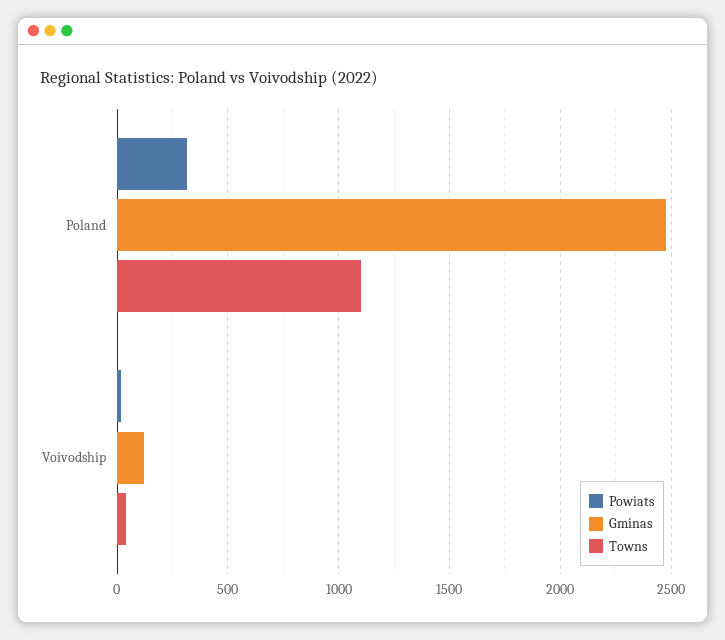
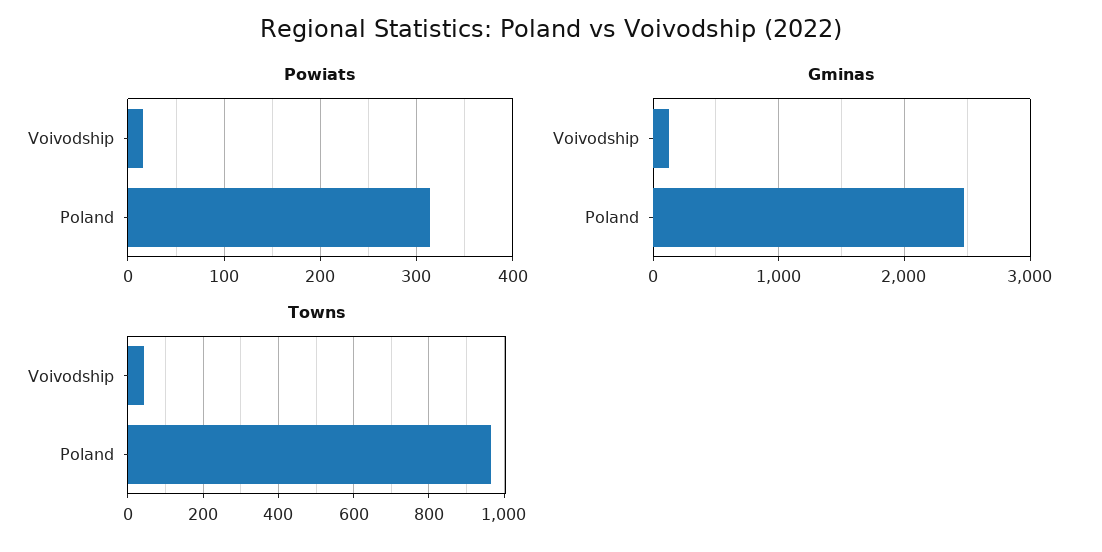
  {
    "Powiats": {
      "Poland": 310,
      "Voivodship": 20
    },
    "Gminas": {
      "Poland": 2500,
      "Voivodship": 100
    },
    "Towns": {
-     "Poland": 1100,
+     "Poland": 960,
      "Voivodship": 40
    }
  }

